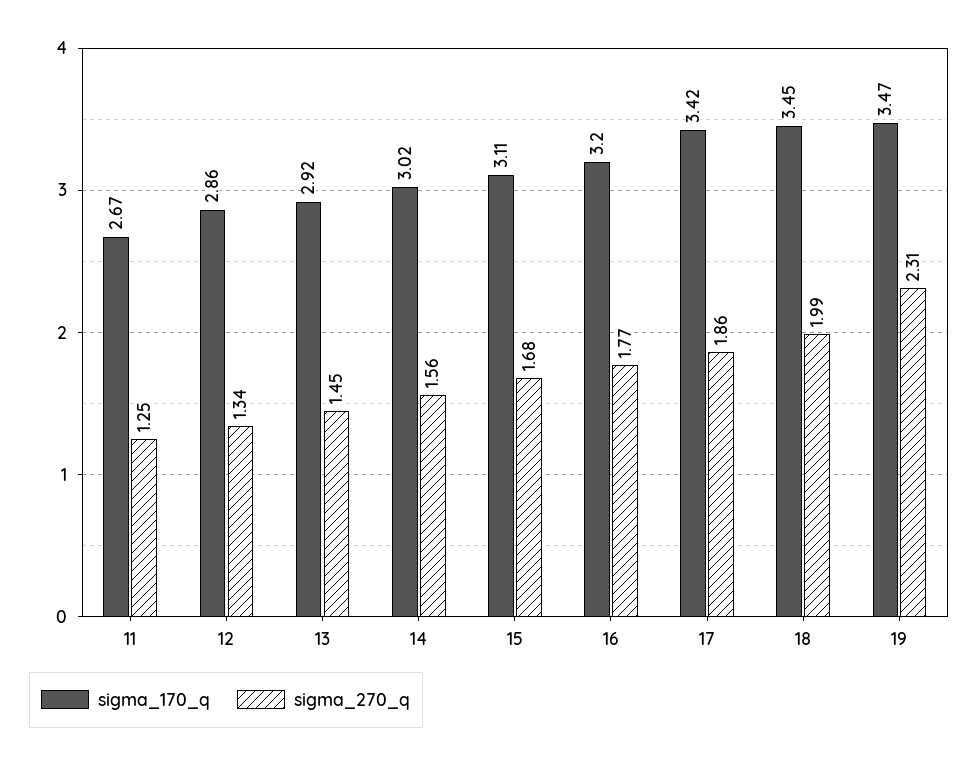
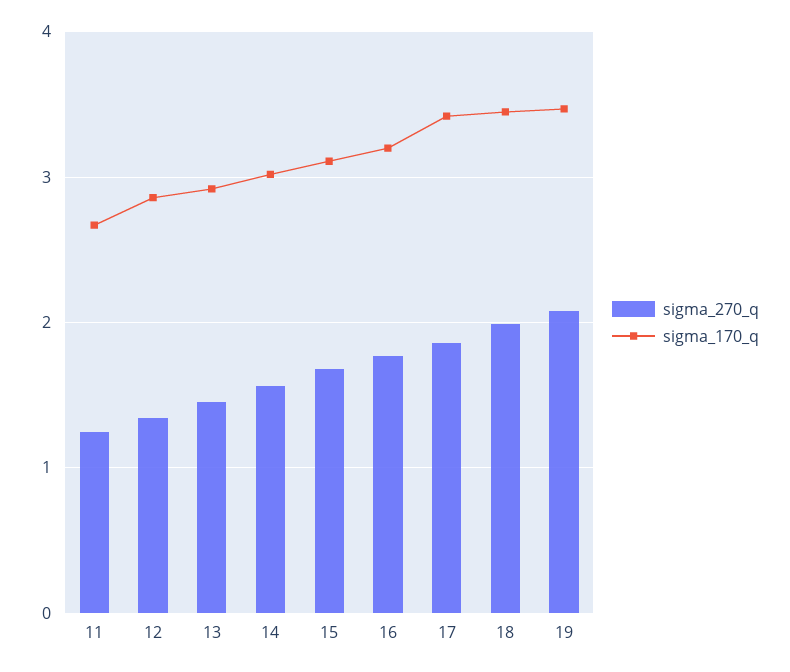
  {
    "sigma_170_q": {
      "11": 2.67,
      "12": 2.86,
      "13": 2.92,
      "14": 3.02,
      "15": 3.11,
      "16": 3.2,
      "17": 3.42,
      "18": 3.45,
      "19": 3.47
    },
    "sigma_270_q": {
      "11": 1.25,
      "12": 1.34,
      "13": 1.45,
      "14": 1.56,
      "15": 1.68,
      "16": 1.77,
      "17": 1.86,
      "18": 1.99,
-     "19": 2.31
+     "19": 2.1
    }
  }

